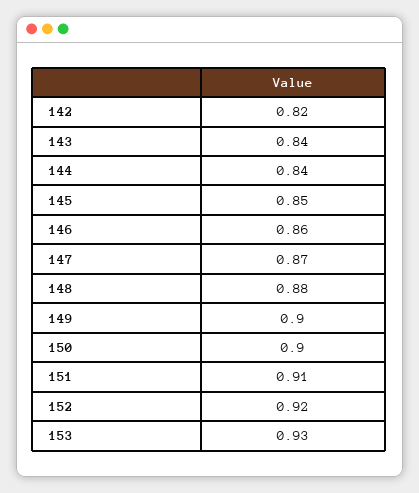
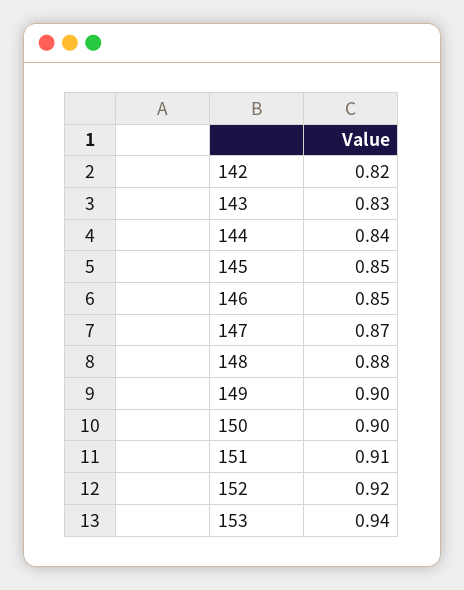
  {
    "142": 0.82,
-   "143": 0.84,
+   "143": 0.83,
    "144": 0.84,
    "145": 0.85,
-   "146": 0.86,
+   "146": 0.85,
    "147": 0.87,
    "148": 0.88,
    "149": 0.9,
    "150": 0.9,
    "151": 0.91,
    "152": 0.92,
-   "153": 0.93
+   "153": 0.94
  }

